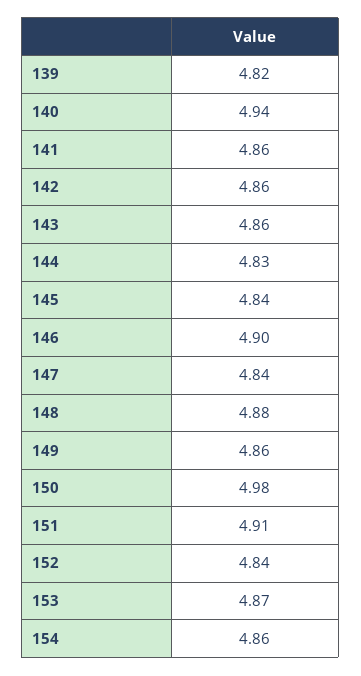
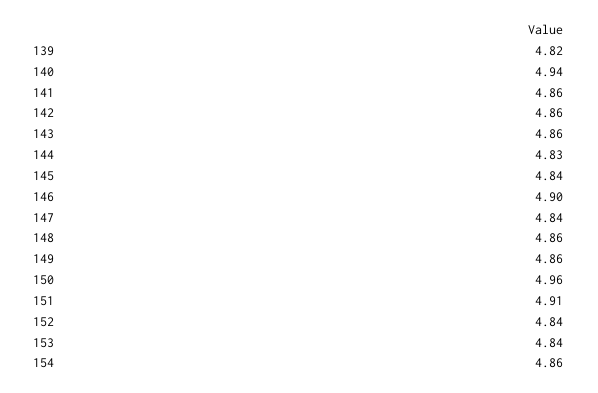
  {
    "139": 4.82,
    "140": 4.94,
    "141": 4.86,
    "142": 4.86,
    "143": 4.86,
    "144": 4.83,
    "145": 4.84,
    "146": 4.9,
    "147": 4.84,
-   "148": 4.88,
+   "148": 4.86,
    "149": 4.86,
-   "150": 4.98,
+   "150": 4.96,
    "151": 4.91,
    "152": 4.84,
-   "153": 4.87,
+   "153": 4.84,
    "154": 4.86
  }

